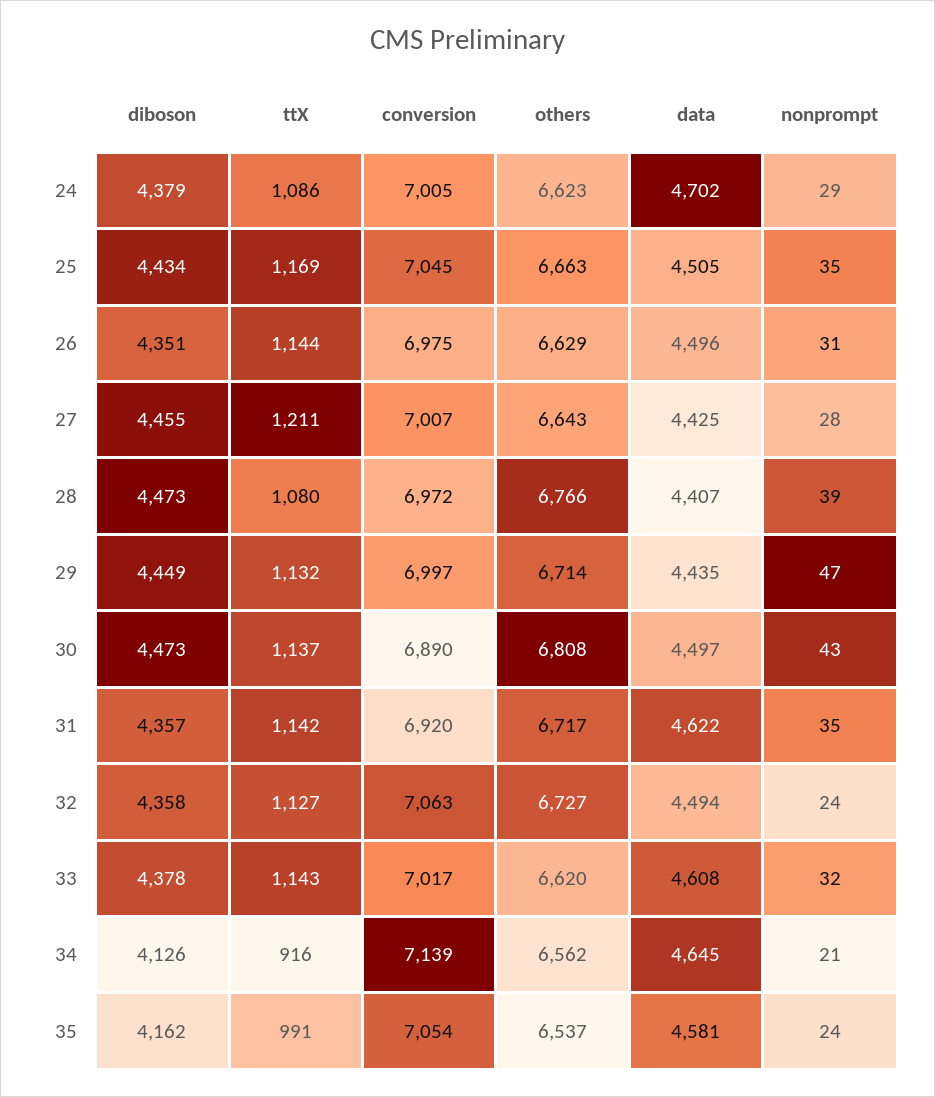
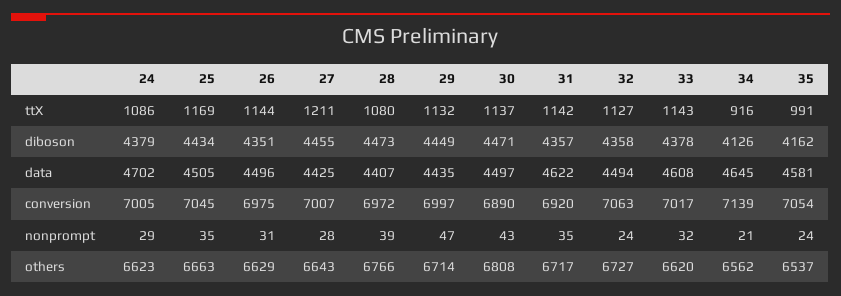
  {
    "diboson": {
      "24": 4379,
      "25": 4434,
      "26": 4351,
      "27": 4455,
      "28": 4473,
      "29": 4449,
-     "30": 4473,
+     "30": 4471,
      "31": 4357,
      "32": 4358,
      "33": 4378,
      "34": 4126,
      "35": 4162
    },
    "ttX": {
      "24": 1086,
      "25": 1169,
      "26": 1144,
      "27": 1211,
      "28": 1080,
      "29": 1132,
      "30": 1137,
      "31": 1142,
      "32": 1127,
      "33": 1143,
      "34": 916,
      "35": 991
    },
    "conversion": {
      "24": 7005,
      "25": 7045,
      "26": 6975,
      "27": 7007,
      "28": 6972,
      "29": 6997,
      "30": 6890,
      "31": 6920,
      "32": 7063,
      "33": 7017,
      "34": 7139,
      "35": 7054
    },
    "others": {
      "24": 6623,
      "25": 6663,
      "26": 6629,
      "27": 6643,
      "28": 6766,
      "29": 6714,
      "30": 6808,
      "31": 6717,
      "32": 6727,
      "33": 6620,
      "34": 6562,
      "35": 6537
    },
    "data": {
      "24": 4702,
      "25": 4505,
      "26": 4496,
      "27": 4425,
      "28": 4407,
      "29": 4435,
      "30": 4497,
      "31": 4622,
      "32": 4494,
      "33": 4608,
      "34": 4645,
      "35": 4581
    },
    "nonprompt": {
      "24": 29,
      "25": 35,
      "26": 31,
      "27": 28,
      "28": 39,
      "29": 47,
      "30": 43,
      "31": 35,
      "32": 24,
      "33": 32,
      "34": 21,
      "35": 24
    }
  }

